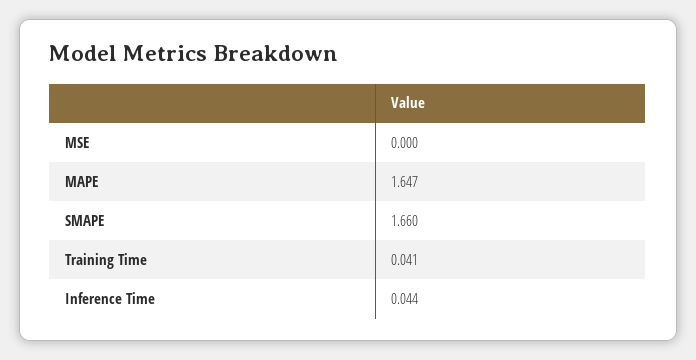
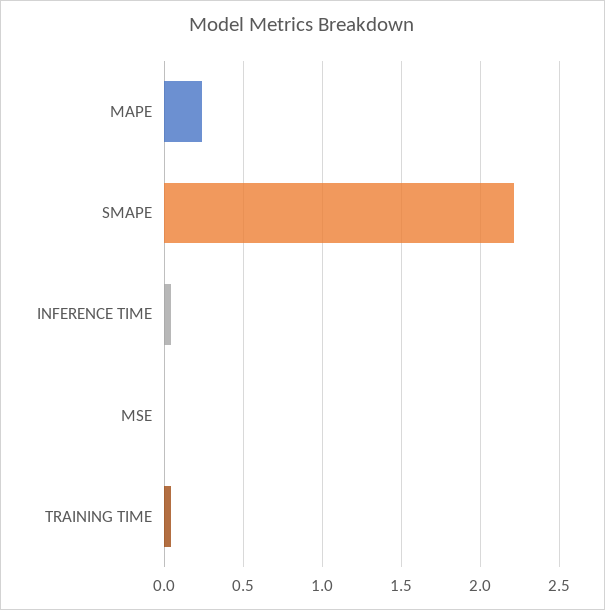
  {
    "MSE": 0,
-   "MAPE": 1.647,
+   "MAPE": 0.25,
-   "SMAPE": 1.66,
+   "SMAPE": 2.2,
    "Training Time": 0.041,
    "Inference Time": 0.044
  }

